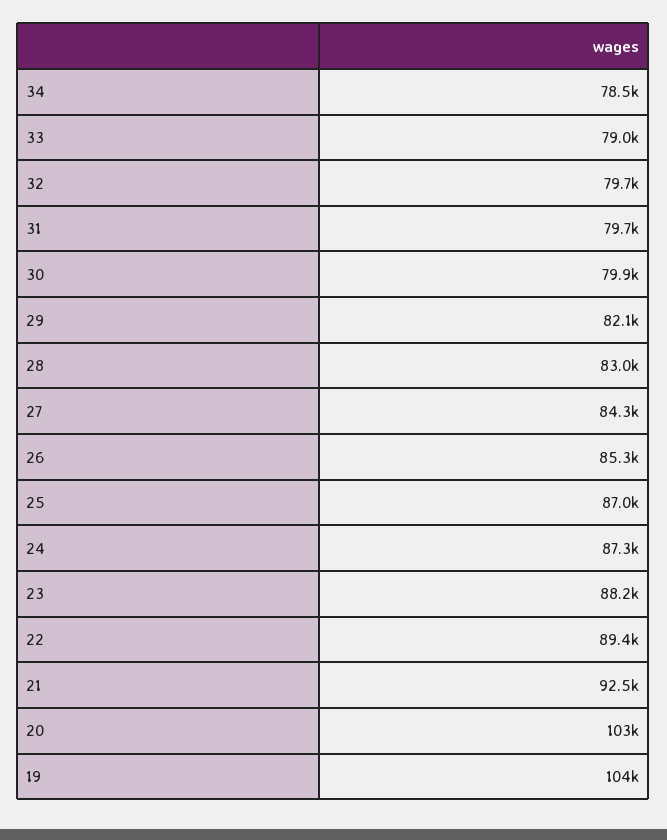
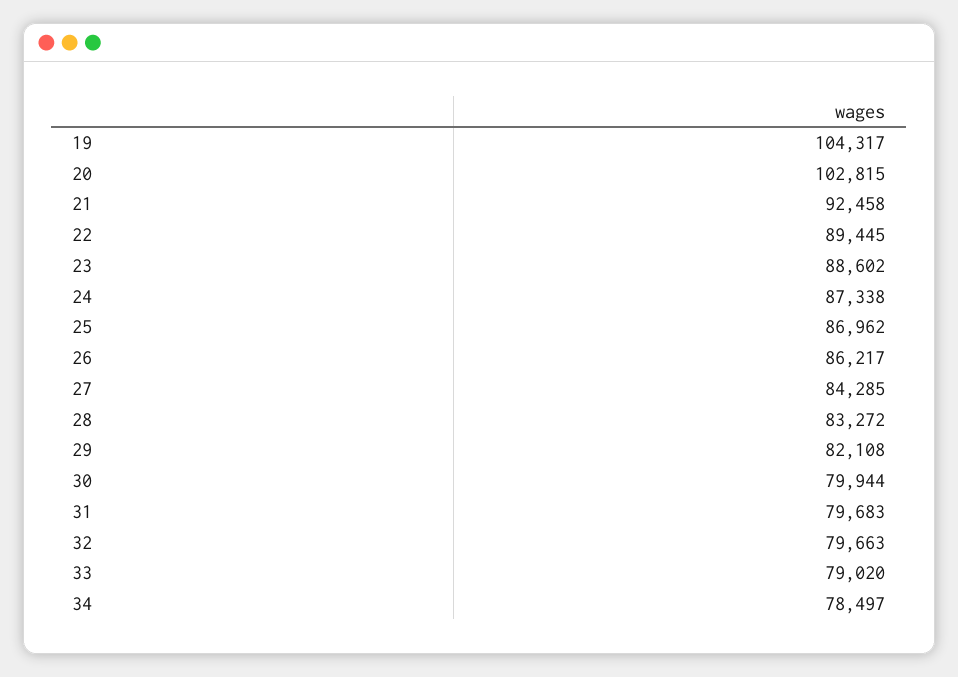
  {
    "34": 78497,
    "33": 79020,
    "32": 79663,
    "31": 79683,
    "30": 79944,
    "29": 82108,
-   "28": 83000,
+   "28": 83272,
    "27": 84285,
-   "26": 85300,
+   "26": 86217,
    "25": 86962,
    "24": 87338,
-   "23": 88200,
+   "23": 88602,
    "22": 89445,
    "21": 92458,
    "20": 102815,
    "19": 104317
  }

